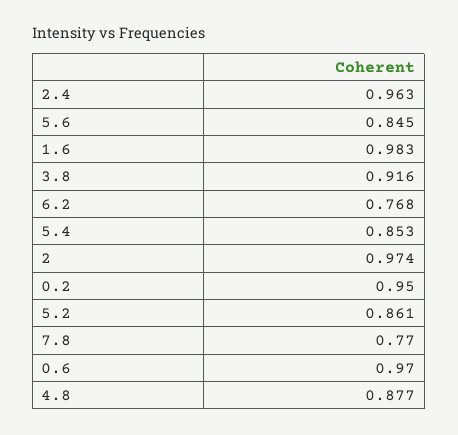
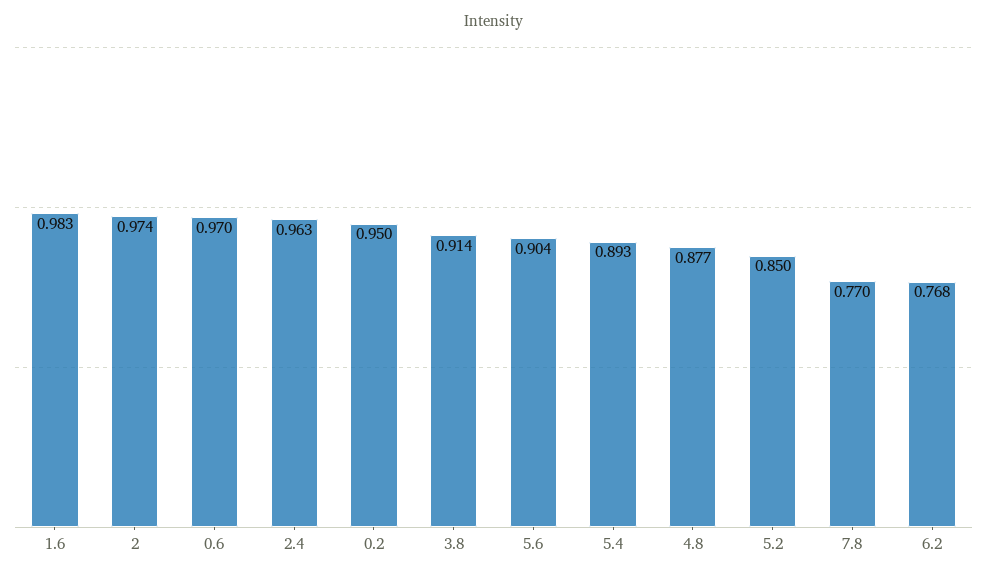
  {
    "2.4": 0.963,
-   "5.6": 0.845,
+   "5.6": 0.904,
    "1.6": 0.983,
-   "3.8": 0.916,
+   "3.8": 0.914,
    "6.2": 0.768,
-   "5.4": 0.853,
+   "5.4": 0.893,
    "2": 0.974,
    "0.2": 0.95,
-   "5.2": 0.861,
+   "5.2": 0.85,
    "7.8": 0.77,
    "0.6": 0.97,
    "4.8": 0.877
  }

